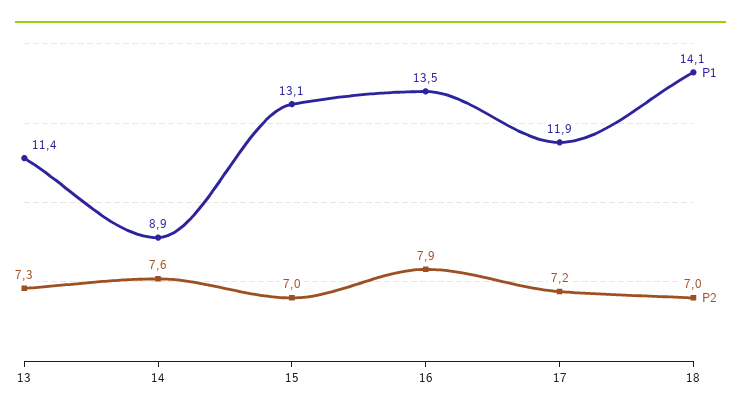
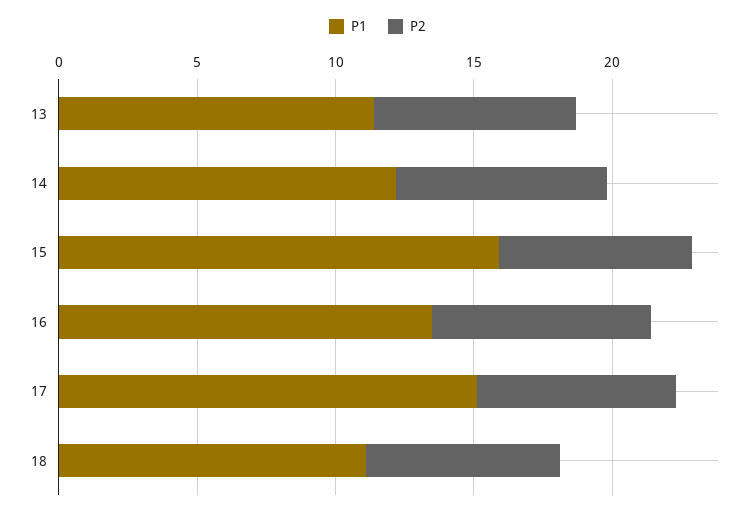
  {
    "P1": {
      "13": 11.4,
-     "14": 8.9,
+     "14": 12,
-     "15": 13.1,
+     "15": 16,
      "16": 13.5,
-     "17": 11.9,
+     "17": 15,
-     "18": 14.1
+     "18": 11
    },
    "P2": {
      "13": 7.3,
      "14": 7.6,
      "15": 7,
      "16": 7.9,
      "17": 7.2,
      "18": 7
    }
  }

